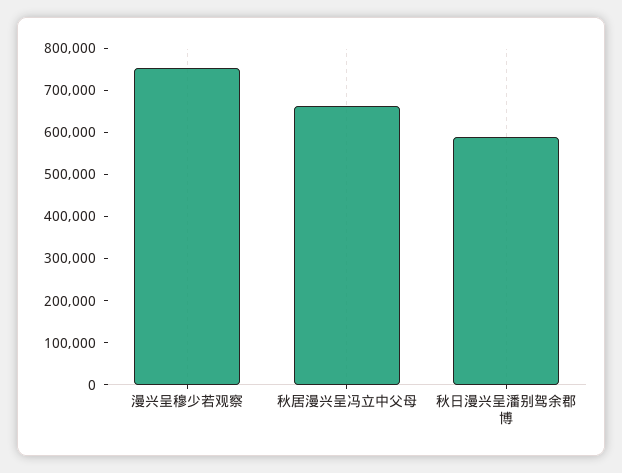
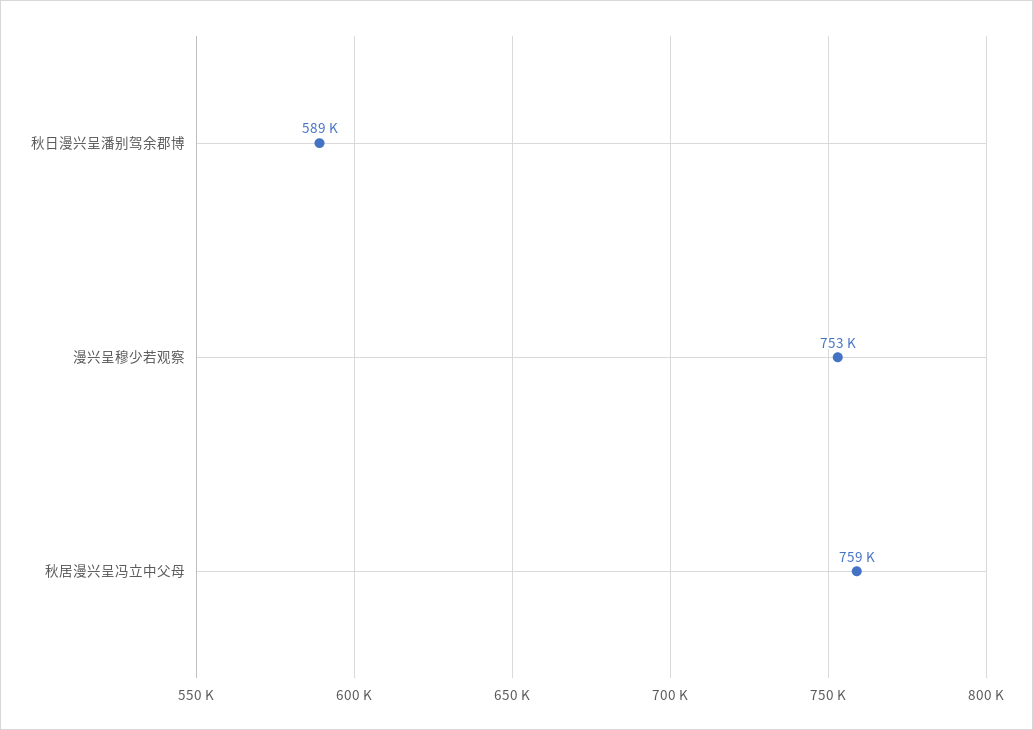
  {
    "漫兴呈穆少若观察": 753000,
-   "秋居漫兴呈冯立中父母": 660000,
+   "秋居漫兴呈冯立中父母": 759000,
    "秋日漫兴呈潘别驾余郡博": 589000
  }

